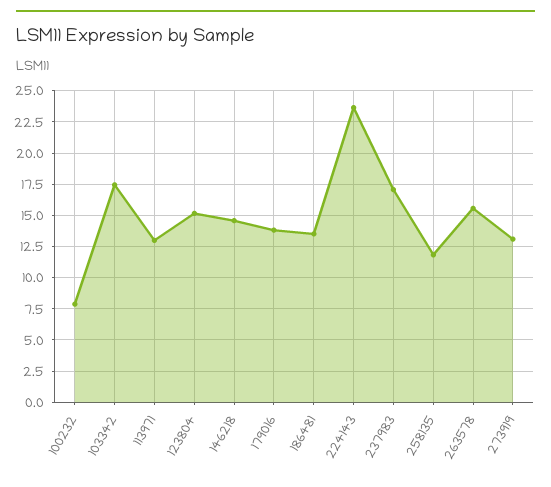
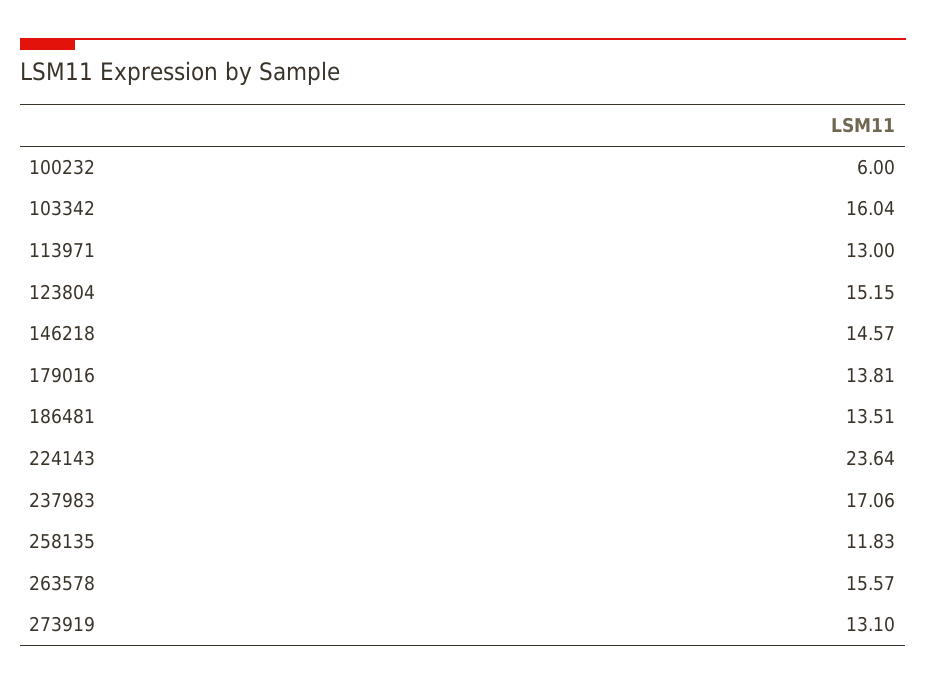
  {
-   "100232": 8,
+   "100232": 6,
-   "103342": 17.5,
+   "103342": 16.04,
    "113971": 13,
    "123804": 15.15,
    "146218": 14.57,
    "179016": 13.81,
    "186481": 13.51,
    "224143": 23.64,
    "237983": 17.06,
    "258135": 11.83,
    "263578": 15.57,
    "273919": 13.1
  }

